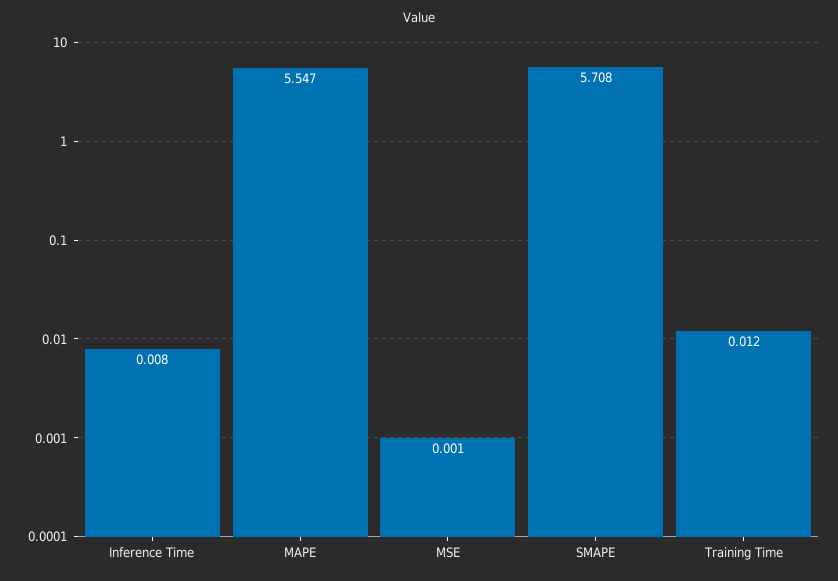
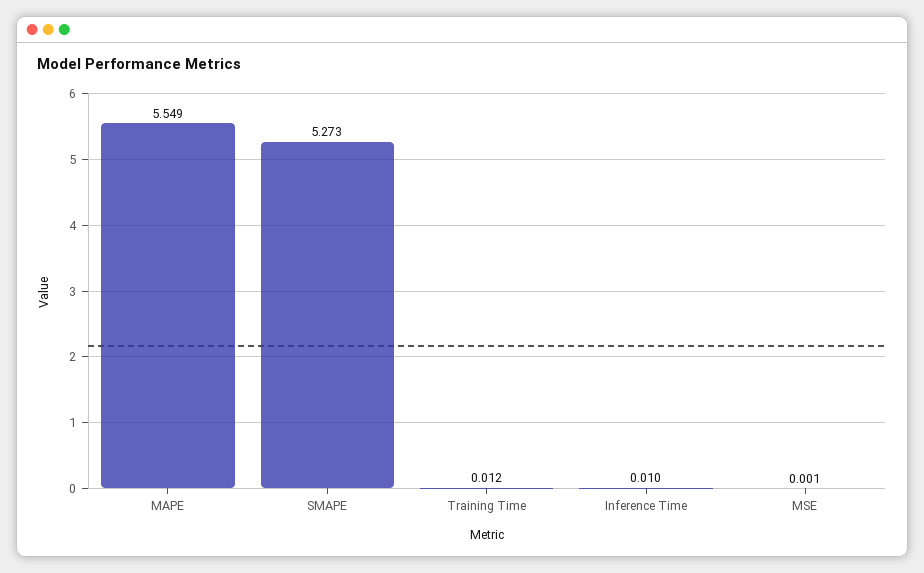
  {
-   "Inference Time": 0.008,
+   "Inference Time": 0.01,
-   "MAPE": 5.547,
+   "MAPE": 5.549,
    "MSE": 0.001,
-   "SMAPE": 5.708,
+   "SMAPE": 5.273,
    "Training Time": 0.012
  }

